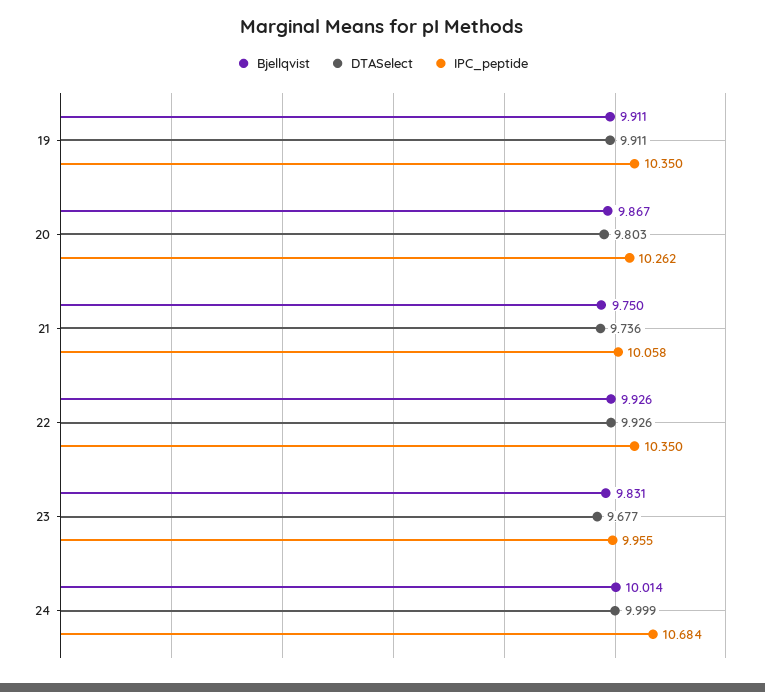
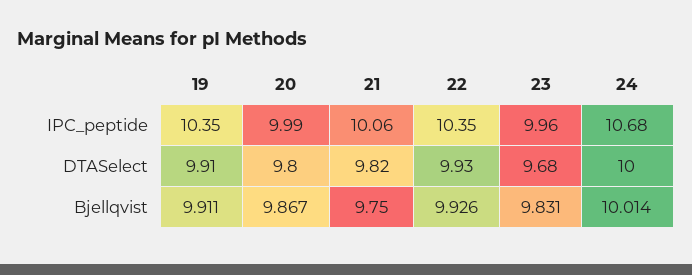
  {
    "Bjellqvist": {
      "19": 9.911,
      "20": 9.867,
      "21": 9.75,
      "22": 9.926,
      "23": 9.831,
      "24": 10.014
    },
    "DTASelect": {
      "19": 9.911,
      "20": 9.803,
-     "21": 9.736,
+     "21": 9.82,
      "22": 9.926,
      "23": 9.677,
      "24": 9.999
    },
    "IPC_peptide": {
      "19": 10.35,
-     "20": 10.262,
+     "20": 9.99,
      "21": 10.058,
      "22": 10.35,
      "23": 9.955,
      "24": 10.684
    }
  }

